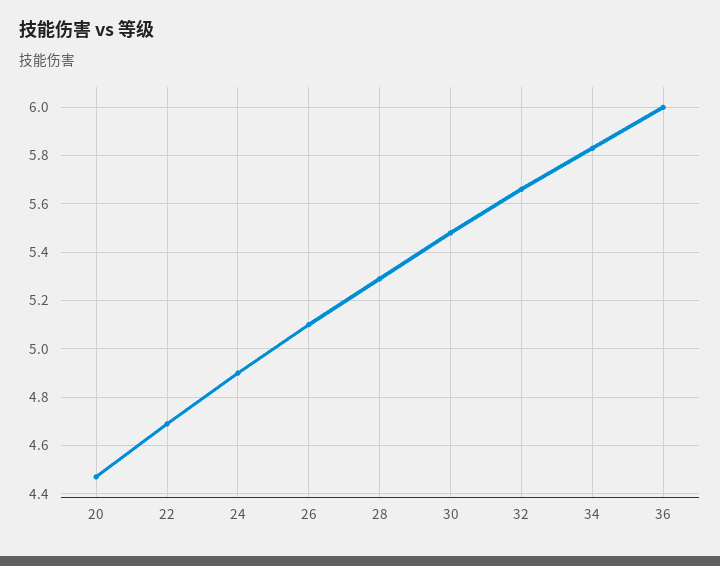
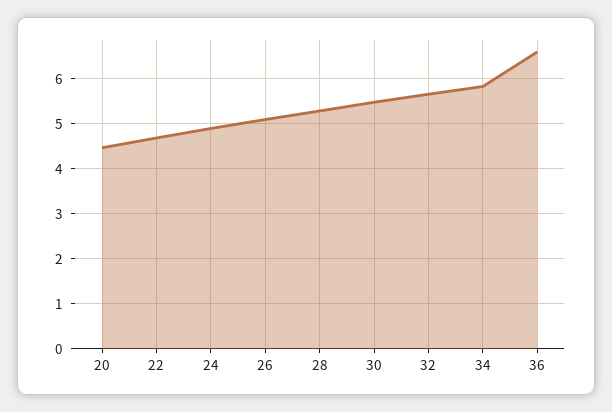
  {
    "20": 4.45,
    "22": 4.7,
    "24": 4.9,
    "26": 5.1,
    "28": 5.3,
    "30": 5.5,
    "32": 5.65,
    "34": 5.85,
-   "36": 6
+   "36": 6.6
  }

